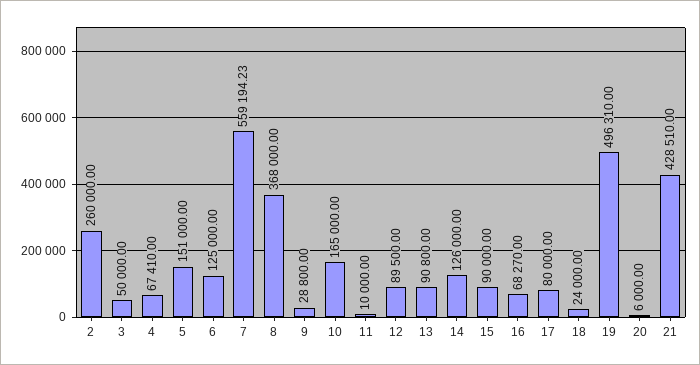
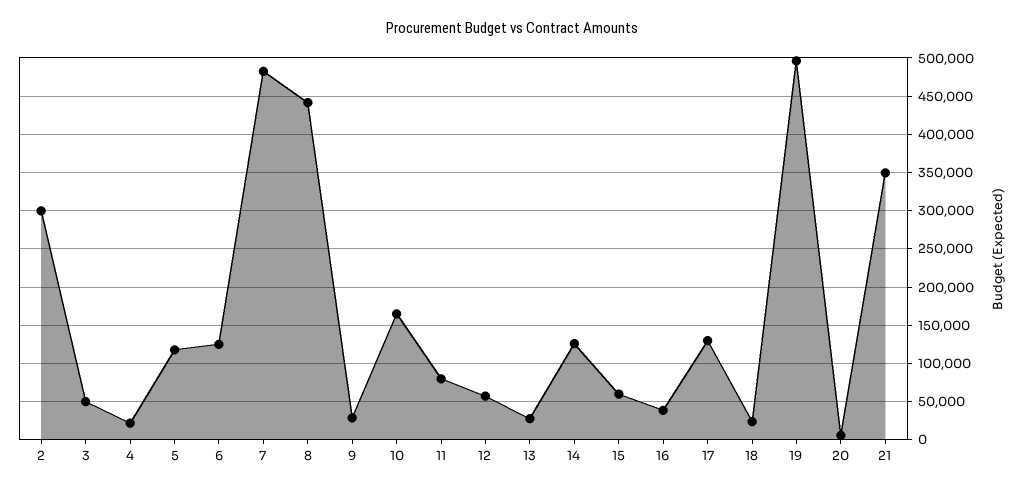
  {
-   "2": 260000,
+   "2": 300000,
    "3": 50000,
-   "4": 67410,
+   "4": 20000,
-   "5": 151000,
+   "5": 120000,
    "6": 125000,
-   "7": 559194.23,
+   "7": 480000,
-   "8": 368000,
+   "8": 440000,
    "9": 28800,
    "10": 165000,
-   "11": 10000,
+   "11": 80000,
-   "12": 89500,
+   "12": 60000,
-   "13": 90800,
+   "13": 30000,
    "14": 126000,
-   "15": 90000,
+   "15": 60000,
-   "16": 68270,
+   "16": 40000,
-   "17": 80000,
+   "17": 130000,
    "18": 24000,
    "19": 496310,
    "20": 6000,
-   "21": 428510
+   "21": 350000
  }

